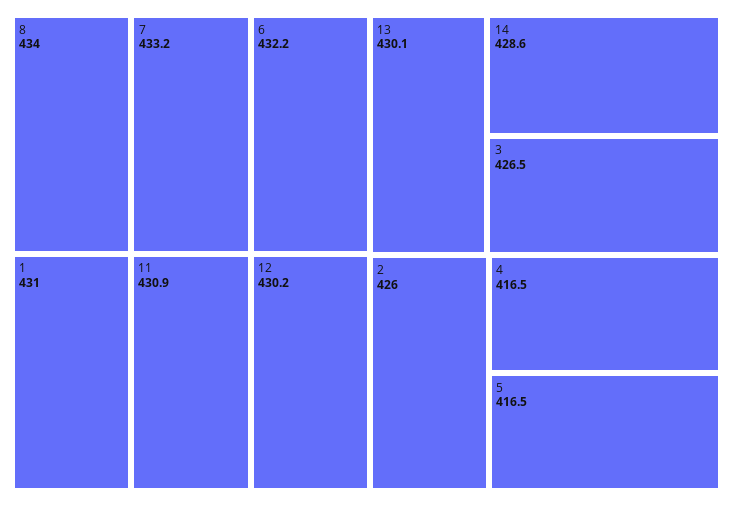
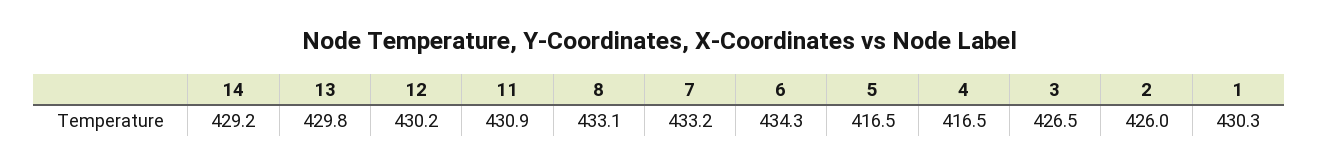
  {
-   "8": 434,
+   "8": 433.1,
    "7": 433.2,
-   "6": 432.2,
+   "6": 434.3,
-   "1": 431,
+   "1": 430.3,
    "11": 430.9,
    "12": 430.2,
-   "13": 430.1,
+   "13": 429.8,
-   "14": 428.6,
+   "14": 429.2,
    "3": 426.5,
    "2": 426,
    "4": 416.5,
    "5": 416.5
  }

